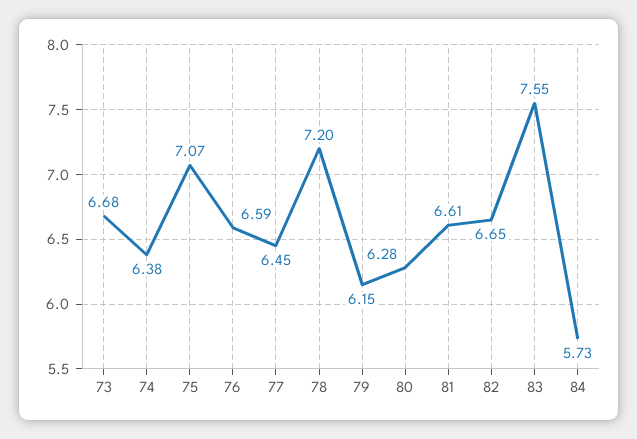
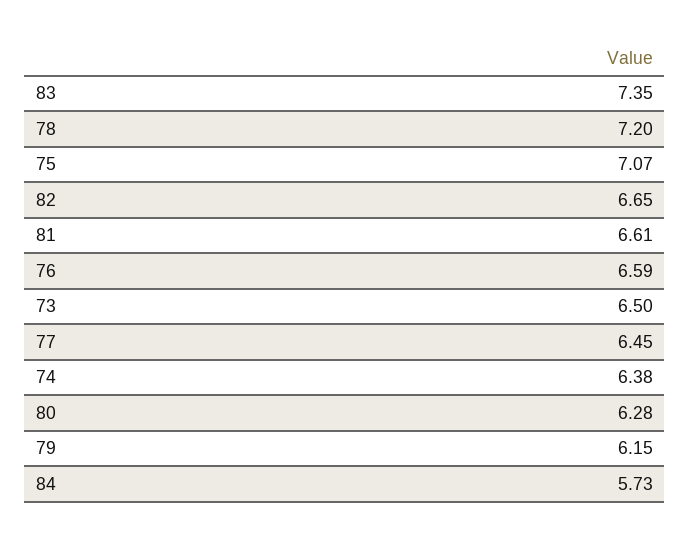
  {
-   "73": 6.68,
+   "73": 6.5,
    "74": 6.38,
    "75": 7.07,
    "76": 6.59,
    "77": 6.45,
    "78": 7.2,
    "79": 6.15,
    "80": 6.28,
    "81": 6.61,
    "82": 6.65,
-   "83": 7.55,
+   "83": 7.35,
    "84": 5.73
  }

